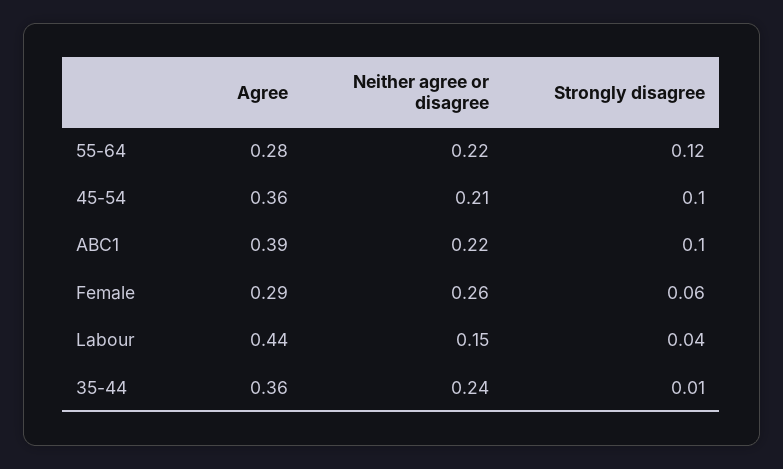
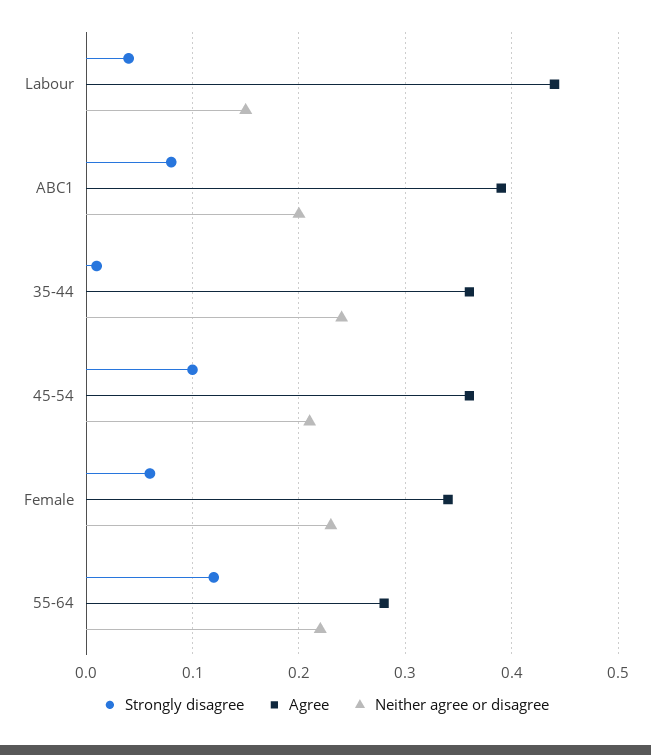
  {
    "Agree": {
      "55-64": 0.28,
      "45-54": 0.36,
      "ABC1": 0.39,
-     "Female": 0.29,
+     "Female": 0.34,
      "Labour": 0.44,
      "35-44": 0.36
    },
    "Neither agree or disagree": {
      "55-64": 0.22,
      "45-54": 0.21,
-     "ABC1": 0.22,
+     "ABC1": 0.2,
-     "Female": 0.26,
+     "Female": 0.23,
      "Labour": 0.15,
      "35-44": 0.24
    },
    "Strongly disagree": {
      "55-64": 0.12,
      "45-54": 0.1,
-     "ABC1": 0.1,
+     "ABC1": 0.08,
      "Female": 0.06,
      "Labour": 0.04,
      "35-44": 0.01
    }
  }

